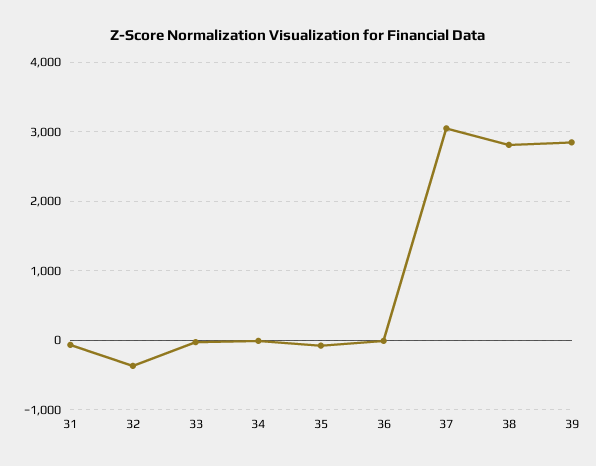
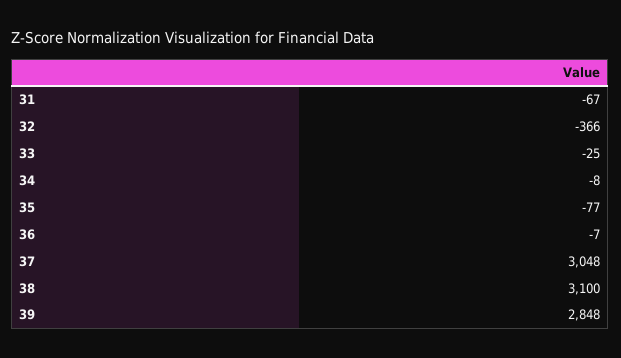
  {
    "31": -67,
    "32": -366,
    "33": -25,
    "34": -8,
    "35": -77,
    "36": -7,
    "37": 3048,
-   "38": 2800,
+   "38": 3100,
    "39": 2848
  }

